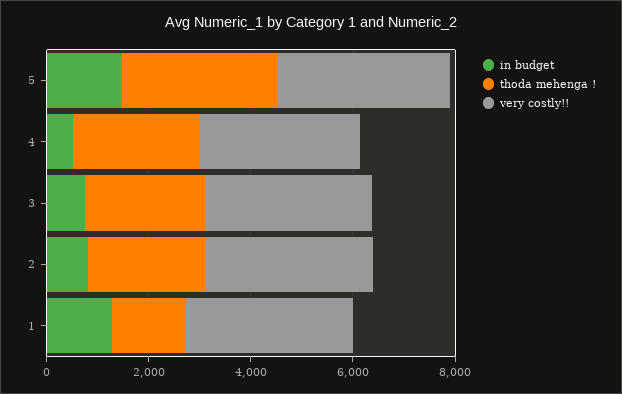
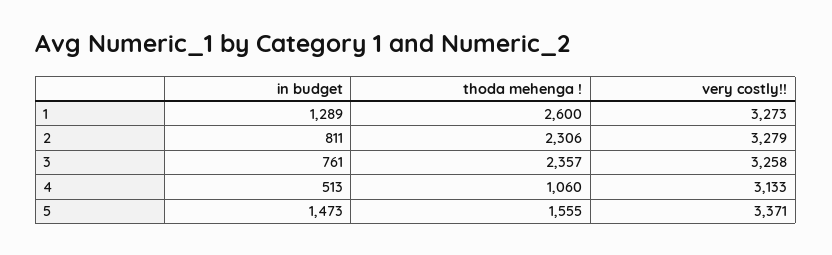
  {
    "in budget": {
      "5": 1473,
      "4": 513,
      "3": 761,
      "2": 811,
      "1": 1289
    },
    "thoda mehenga !": {
-     "5": 3000,
+     "5": 1555,
-     "4": 2500,
+     "4": 1060,
      "3": 2357,
      "2": 2306,
-     "1": 1500
+     "1": 2600
    },
    "very costly!!": {
      "5": 3371,
      "4": 3133,
      "3": 3258,
      "2": 3279,
      "1": 3273
    }
  }

